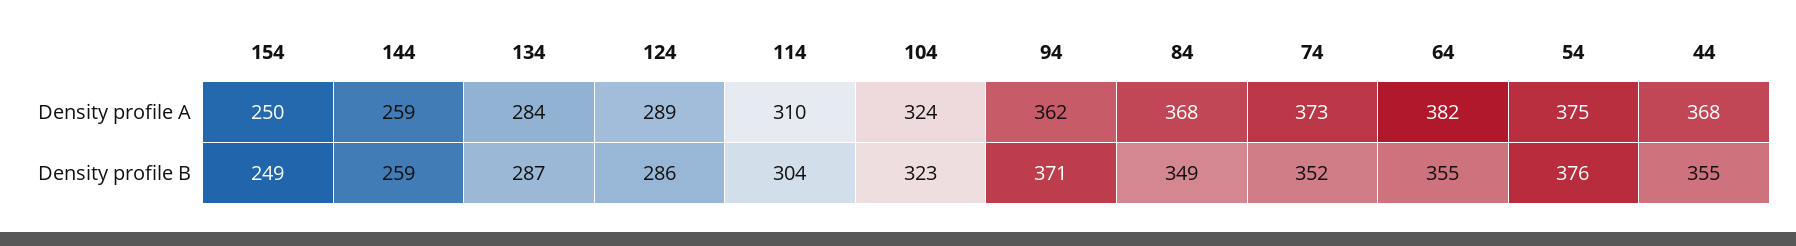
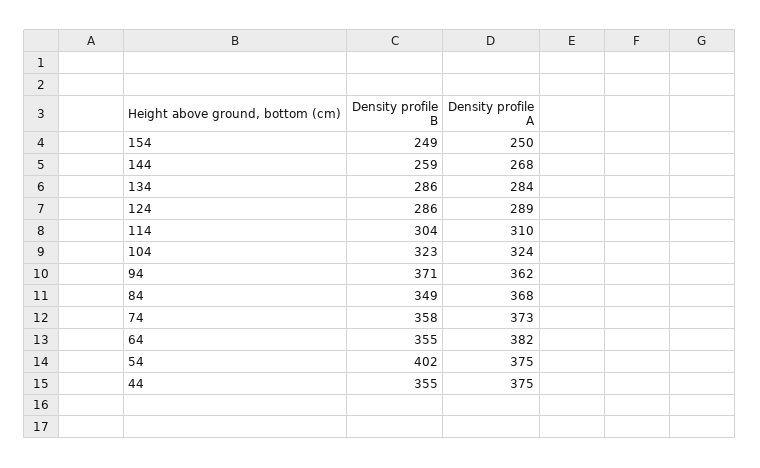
  {
    "154": {
      "Density profile A": 250,
      "Density profile B": 249
    },
    "144": {
-     "Density profile A": 259,
+     "Density profile A": 268,
      "Density profile B": 259
    },
    "134": {
      "Density profile A": 284,
-     "Density profile B": 287
+     "Density profile B": 286
    },
    "124": {
      "Density profile A": 289,
      "Density profile B": 286
    },
    "114": {
      "Density profile A": 310,
      "Density profile B": 304
    },
    "104": {
      "Density profile A": 324,
      "Density profile B": 323
    },
    "94": {
      "Density profile A": 362,
      "Density profile B": 371
    },
    "84": {
      "Density profile A": 368,
      "Density profile B": 349
    },
    "74": {
      "Density profile A": 373,
-     "Density profile B": 352
+     "Density profile B": 358
    },
    "64": {
      "Density profile A": 382,
      "Density profile B": 355
    },
    "54": {
      "Density profile A": 375,
-     "Density profile B": 376
+     "Density profile B": 402
    },
    "44": {
-     "Density profile A": 368,
+     "Density profile A": 375,
      "Density profile B": 355
    }
  }

